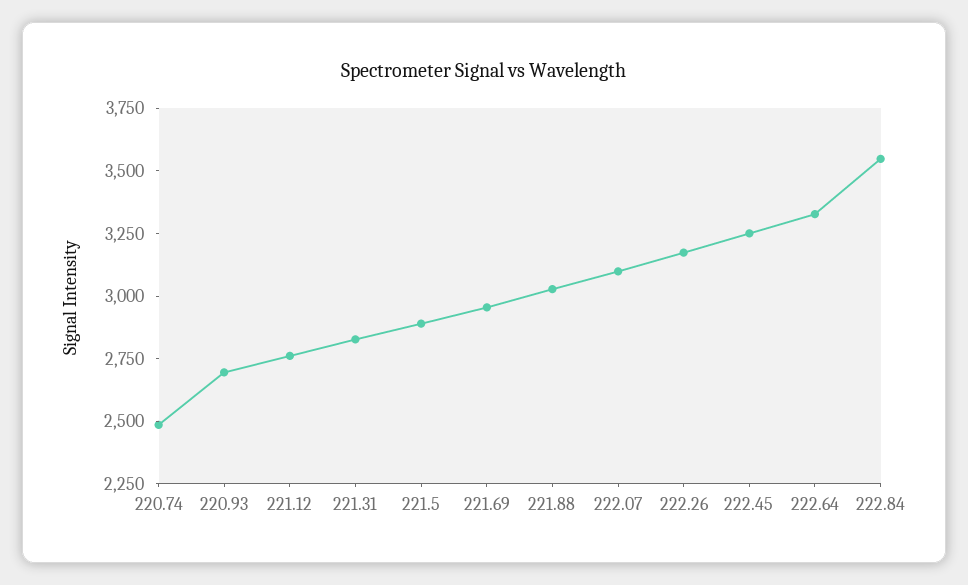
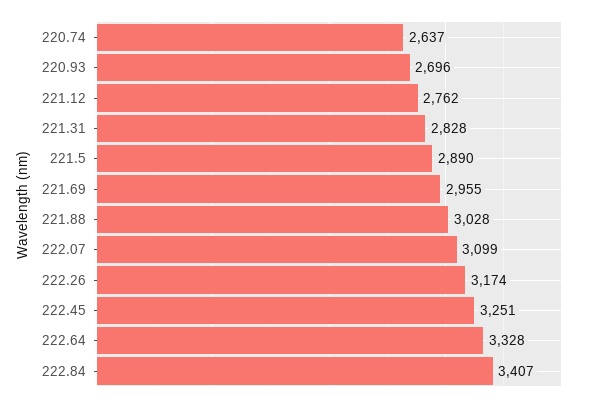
  {
-   "220.74": 2500,
+   "220.74": 2637,
    "220.93": 2696,
    "221.12": 2762,
    "221.31": 2828,
    "221.5": 2890,
    "221.69": 2955,
    "221.88": 3028,
    "222.07": 3099,
    "222.26": 3174,
    "222.45": 3251,
    "222.64": 3328,
-   "222.84": 3550
+   "222.84": 3407
  }

